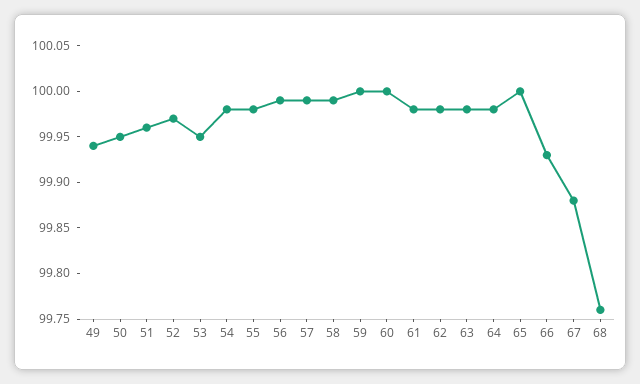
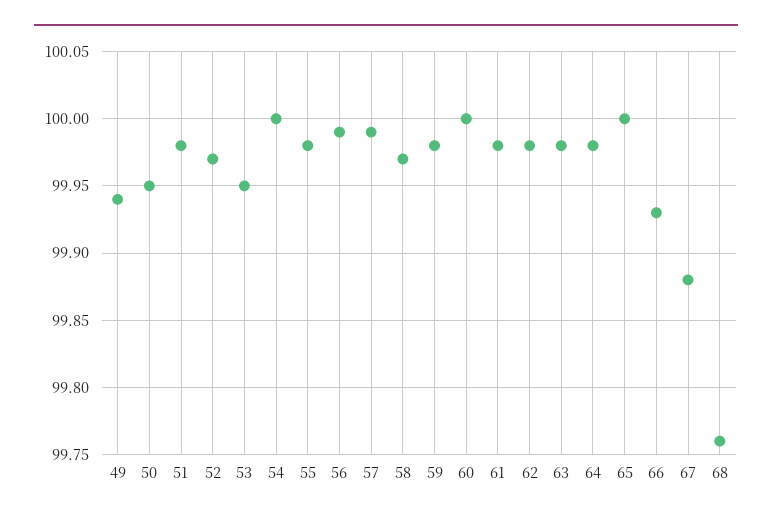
  {
    "49": 99.94,
    "50": 99.95,
-   "51": 99.96,
+   "51": 99.98,
    "52": 99.97,
    "53": 99.95,
-   "54": 99.98,
+   "54": 100,
    "55": 99.98,
    "56": 99.99,
    "57": 99.99,
-   "58": 99.99,
+   "58": 99.97,
-   "59": 100,
+   "59": 99.98,
    "60": 100,
    "61": 99.98,
    "62": 99.98,
    "63": 99.98,
    "64": 99.98,
    "65": 100,
    "66": 99.93,
    "67": 99.88,
    "68": 99.76
  }

